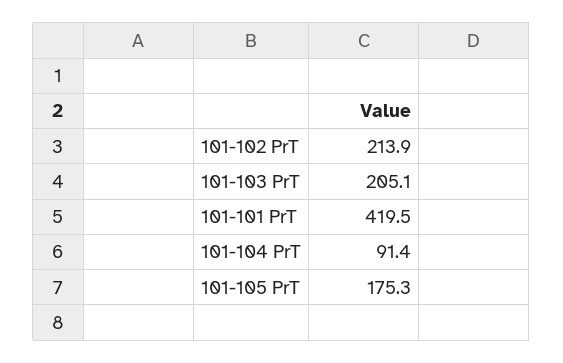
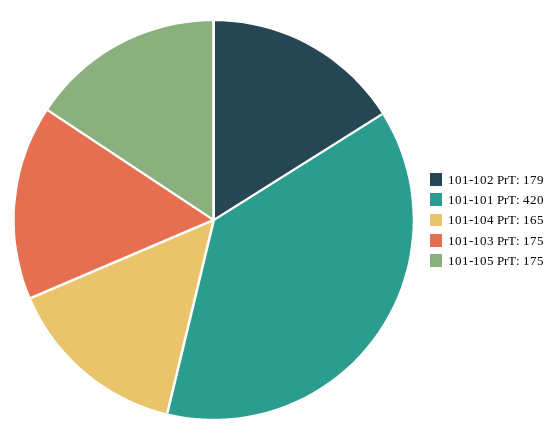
  {
-   "101-102 PrT": 213.9,
+   "101-102 PrT": 179,
-   "101-103 PrT": 205.1,
+   "101-103 PrT": 175,
    "101-101 PrT": 419.5,
-   "101-104 PrT": 91.4,
+   "101-104 PrT": 165,
    "101-105 PrT": 175.3
  }

